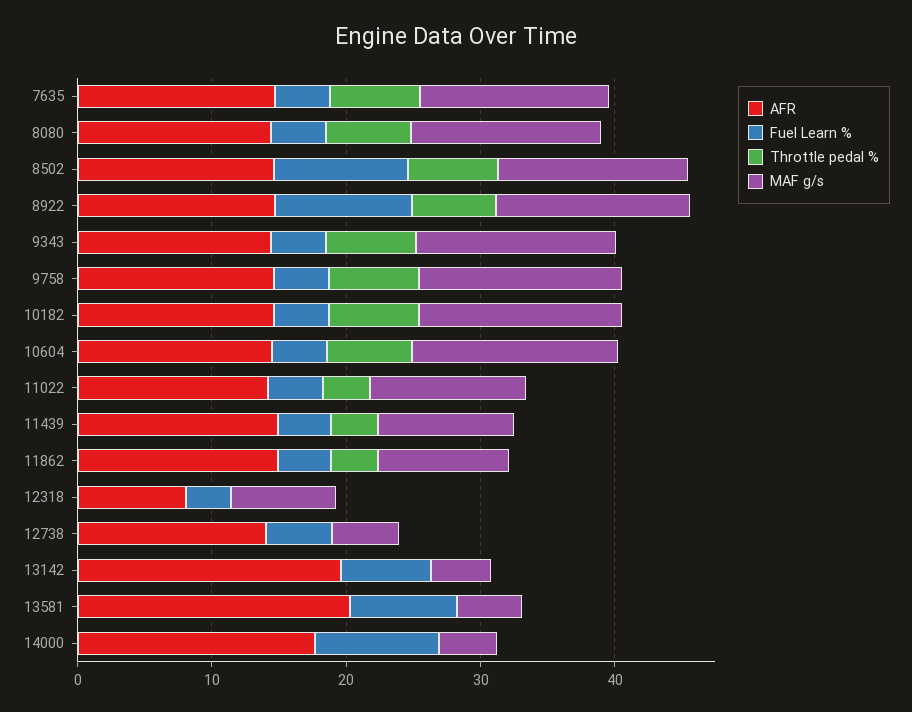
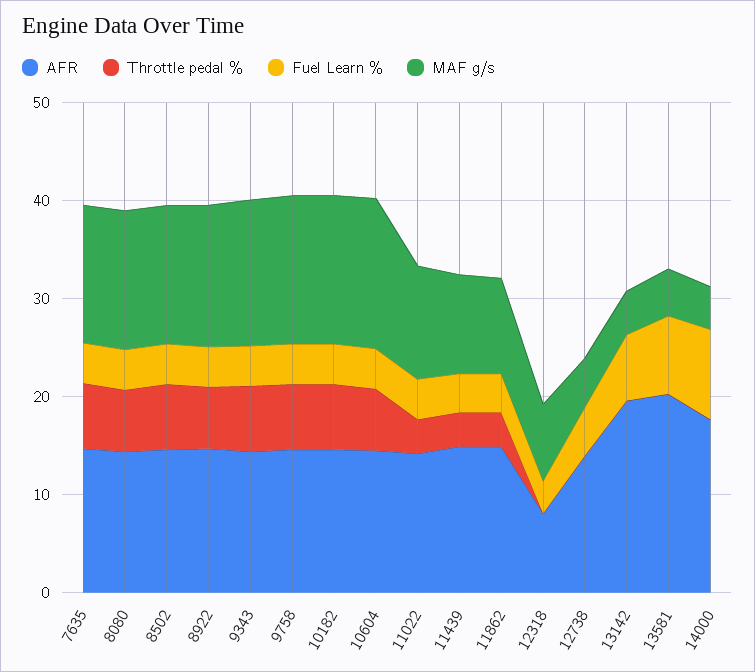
  {
    "AFR": {
      "7635": 14,
      "8080": 14,
      "8502": 14,
      "8922": 14,
      "9343": 14,
      "9758": 14,
      "10182": 14,
      "10604": 14,
      "11022": 14,
      "11439": 14,
      "11862": 14,
      "12318": 8,
      "12738": 14,
      "13142": 20,
      "13581": 20,
      "14000": 18
    },
    "Fuel Learn %": {
      "7635": 4,
      "8080": 4,
-     "8502": 10,
+     "8502": 4,
-     "8922": 10,
+     "8922": 4,
      "9343": 4,
      "9758": 4,
      "10182": 4,
      "10604": 4,
      "11022": 4,
      "11439": 4,
      "11862": 4,
      "12318": 4,
      "12738": 4,
      "13142": 6,
      "13581": 8,
      "14000": 10
    },
    "Throttle pedal %": {
      "7635": 6,
      "8080": 6,
      "8502": 6,
      "8922": 6,
      "9343": 6,
      "9758": 6,
      "10182": 6,
      "10604": 6,
      "11022": 4,
      "11439": 4,
      "11862": 4,
      "12318": 0,
      "12738": 0,
      "13142": 0,
      "13581": 0,
      "14000": 0
    },
    "MAF g/s": {
      "7635": 14,
      "8080": 14,
      "8502": 14,
      "8922": 14,
      "9343": 14,
      "9758": 16,
      "10182": 16,
      "10604": 16,
      "11022": 12,
      "11439": 10,
      "11862": 10,
      "12318": 8,
      "12738": 4,
      "13142": 4,
      "13581": 4,
      "14000": 4
    }
  }

